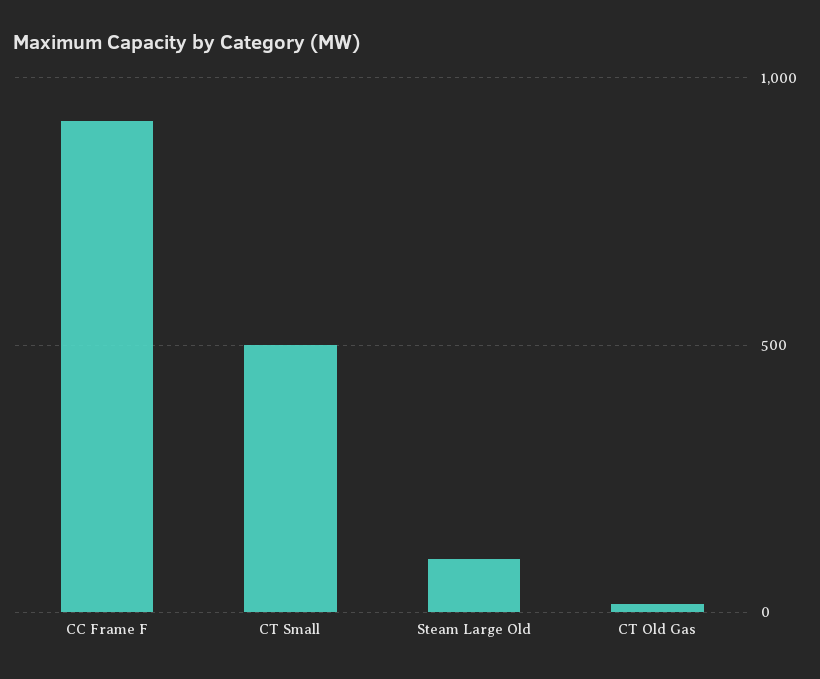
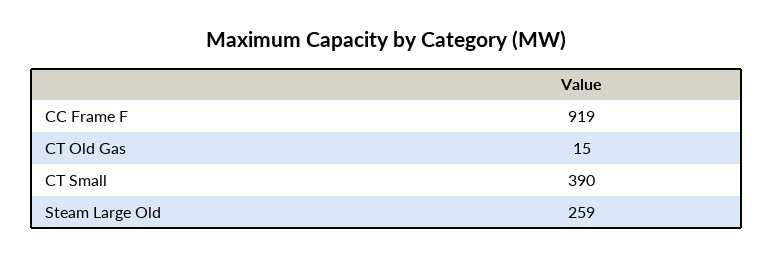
  {
    "CC Frame F": 919,
-   "CT Small": 500,
+   "CT Small": 390,
-   "Steam Large Old": 100,
+   "Steam Large Old": 259,
    "CT Old Gas": 15
  }

